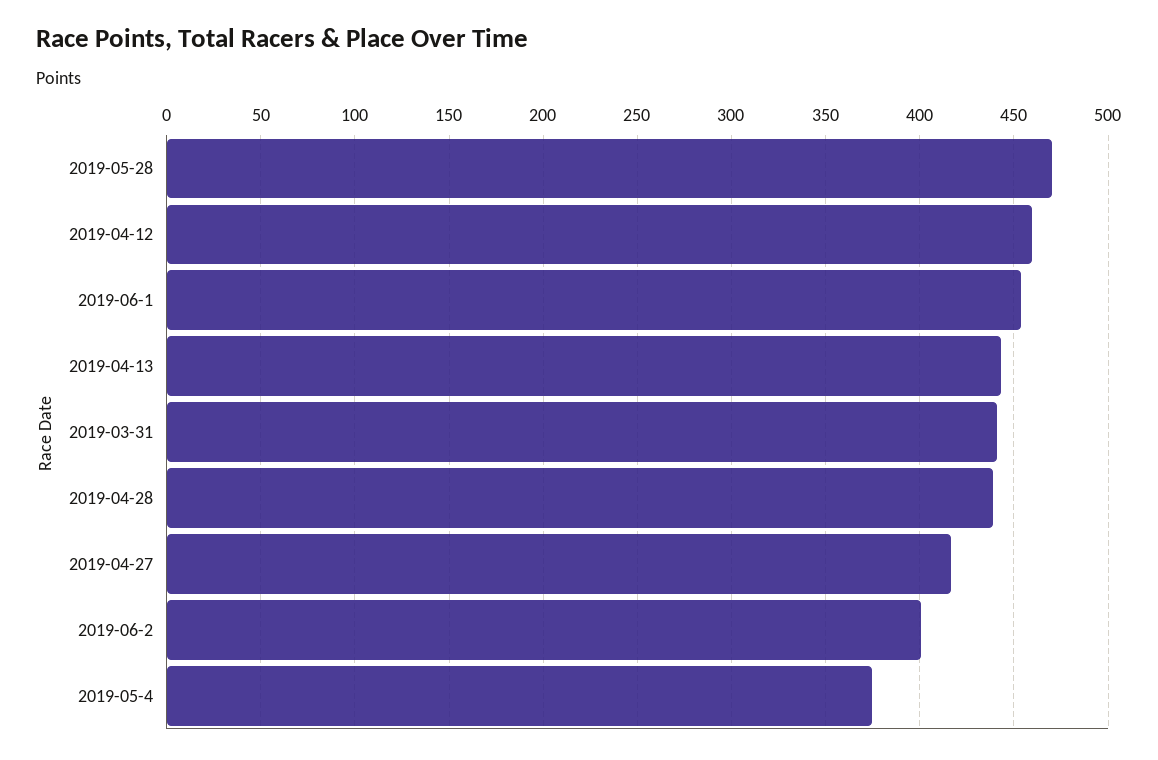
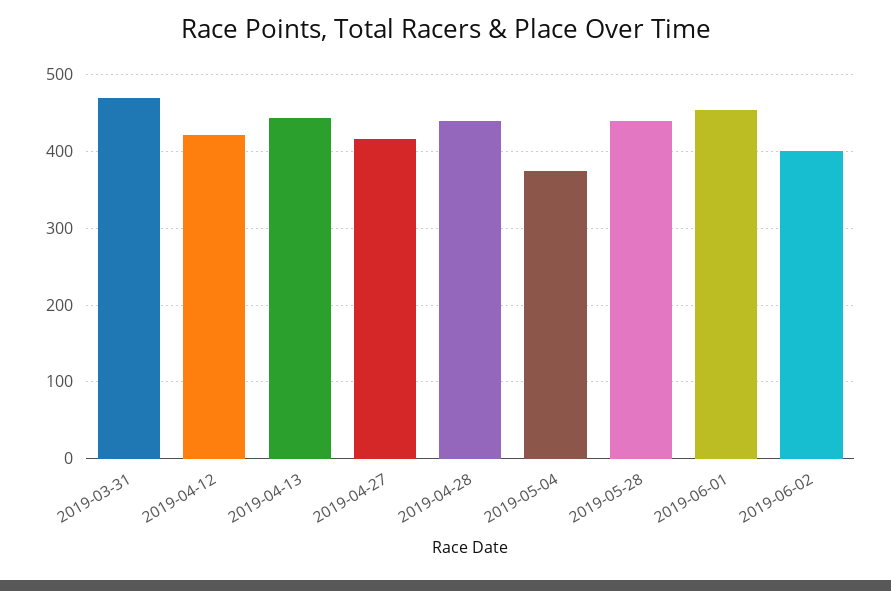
  {
-   "2019-05-28": 470,
+   "2019-05-28": 440,
-   "2019-04-12": 460,
+   "2019-04-12": 420,
    "2019-06-1": 455,
    "2019-04-13": 445,
-   "2019-03-31": 440,
+   "2019-03-31": 470,
    "2019-04-28": 440,
    "2019-04-27": 415,
    "2019-06-2": 400,
    "2019-05-4": 375
  }

